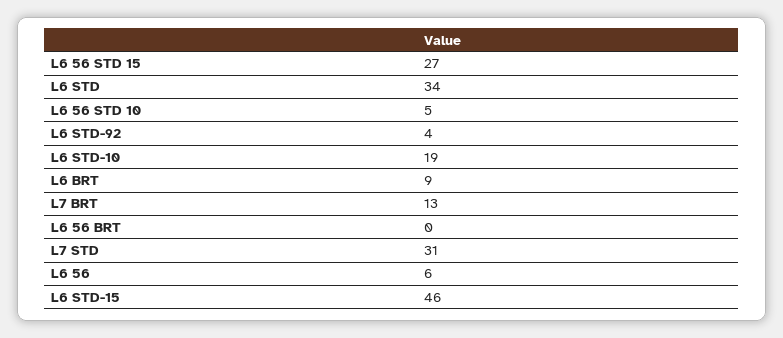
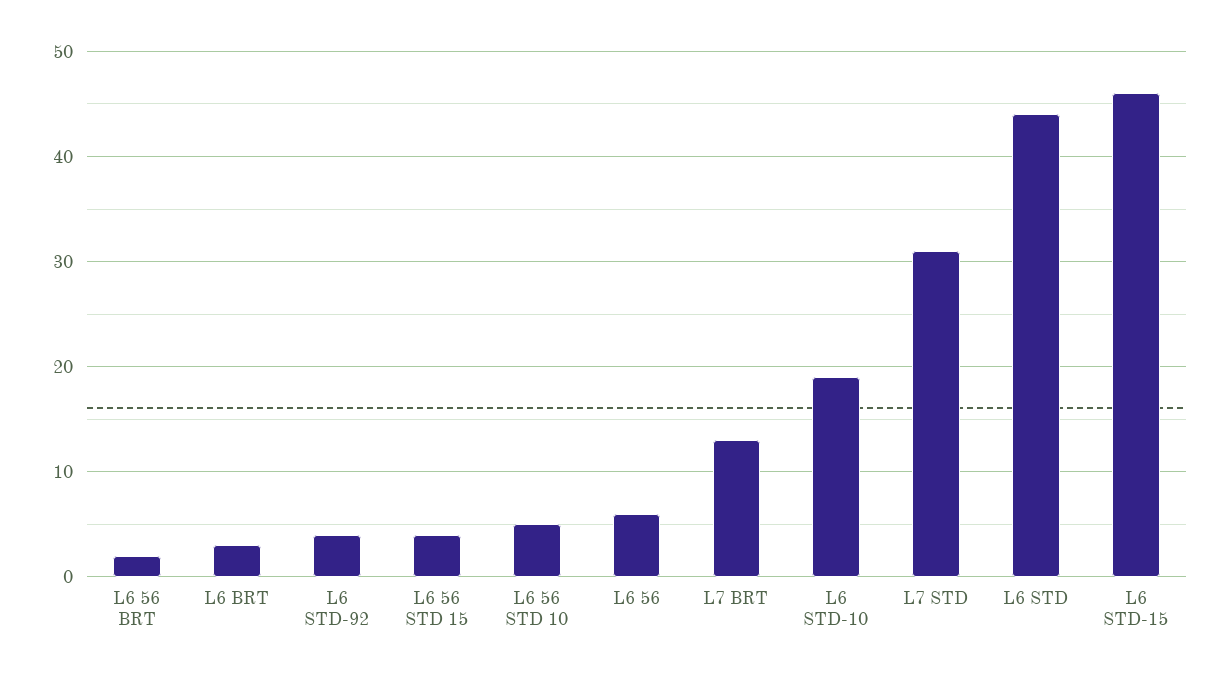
  {
-   "L6 56 STD 15": 27,
+   "L6 56 STD 15": 4,
-   "L6 STD": 34,
+   "L6 STD": 44,
    "L6 56 STD 10": 5,
    "L6 STD-92": 4,
    "L6 STD-10": 19,
-   "L6 BRT": 9,
+   "L6 BRT": 3,
    "L7 BRT": 13,
-   "L6 56 BRT": 0,
+   "L6 56 BRT": 2,
    "L7 STD": 31,
    "L6 56": 6,
    "L6 STD-15": 46
  }

